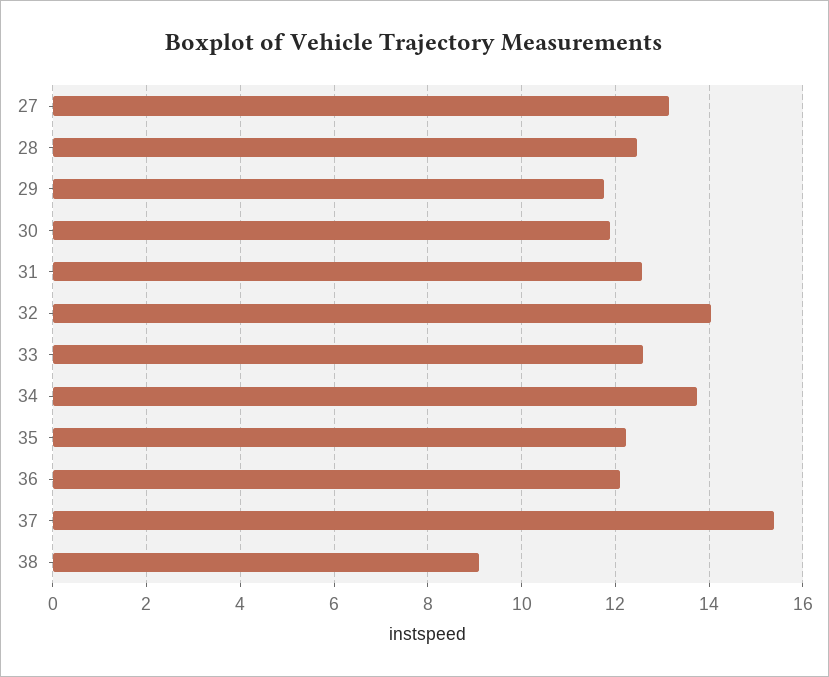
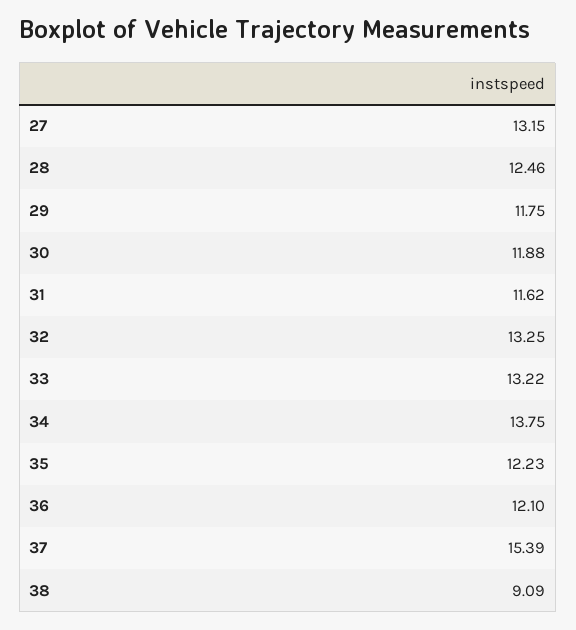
  {
    "27": 13.15,
    "28": 12.46,
    "29": 11.75,
    "30": 11.88,
-   "31": 12.6,
+   "31": 11.62,
-   "32": 14,
+   "32": 13.25,
-   "33": 12.6,
+   "33": 13.22,
    "34": 13.75,
    "35": 12.23,
    "36": 12.1,
    "37": 15.39,
    "38": 9.09
  }

